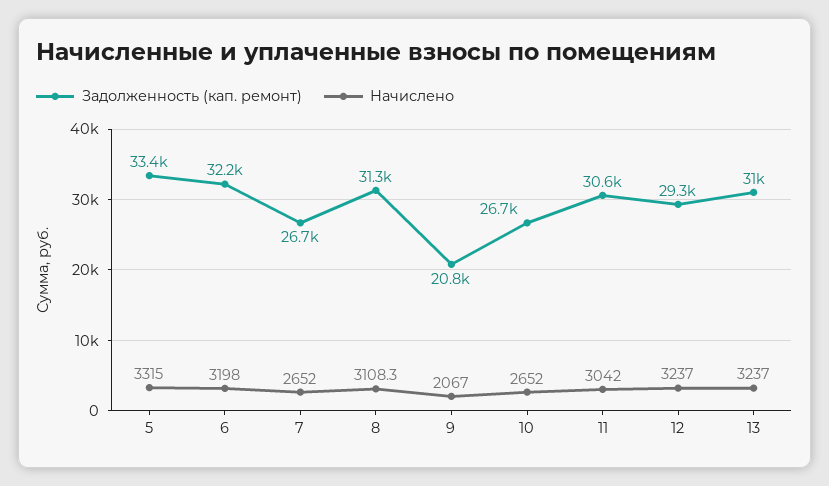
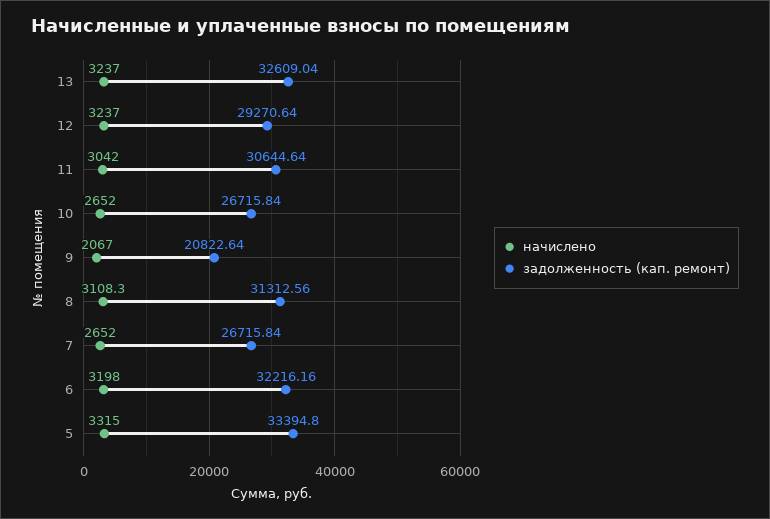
  {
    "Задолженность (кап. ремонт)": {
      "5": 33394.8,
      "6": 32216.16,
      "7": 26715.84,
      "8": 31312.56,
      "9": 20822.64,
      "10": 26715.84,
      "11": 30644.64,
      "12": 29270.64,
-     "13": 31000
+     "13": 32609.04
    },
    "Начислено": {
      "5": 3315,
      "6": 3198,
      "7": 2652,
      "8": 3108.3,
      "9": 2067,
      "10": 2652,
      "11": 3042,
      "12": 3237,
      "13": 3237
    }
  }

